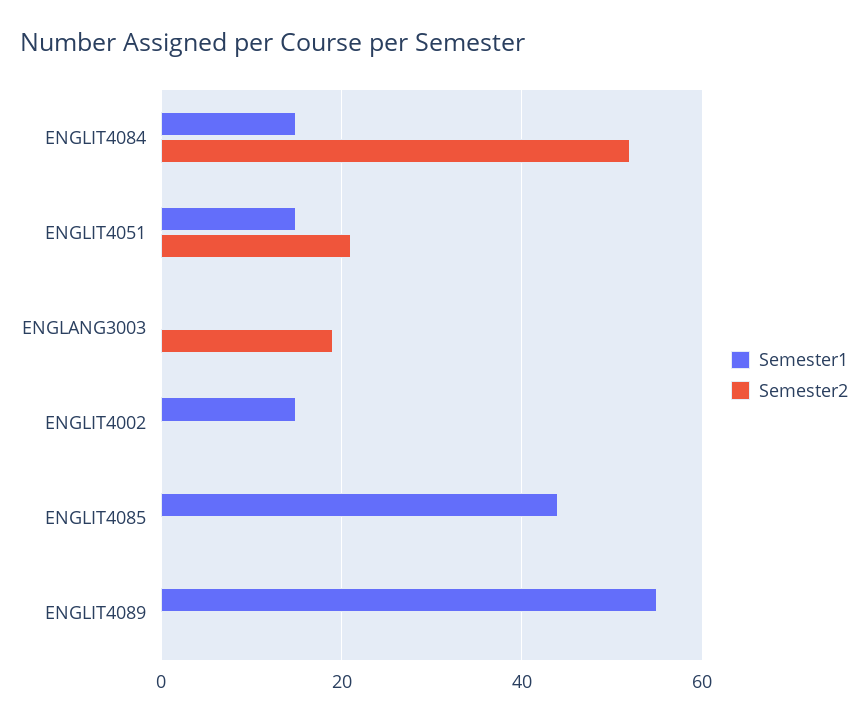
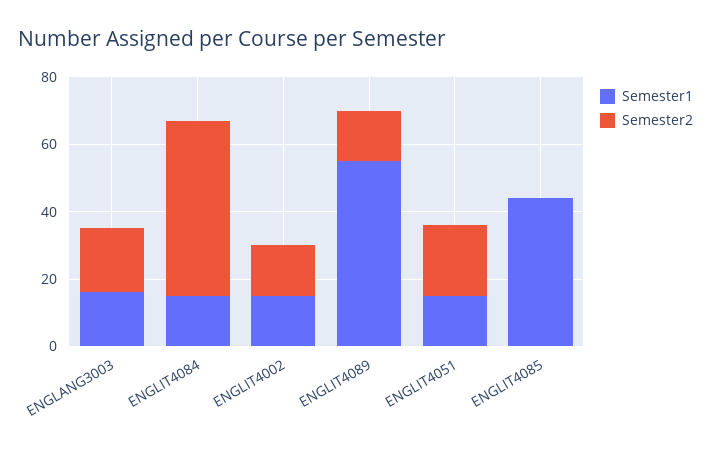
  {
    "Semester1": {
      "ENGLIT4084": 15,
      "ENGLIT4051": 15,
-     "ENGLANG3003": 0,
+     "ENGLANG3003": 15,
      "ENGLIT4002": 15,
      "ENGLIT4085": 45,
      "ENGLIT4089": 55
    },
    "Semester2": {
      "ENGLIT4084": 50,
      "ENGLIT4051": 20,
      "ENGLANG3003": 20,
-     "ENGLIT4002": 0,
+     "ENGLIT4002": 15,
      "ENGLIT4085": 0,
-     "ENGLIT4089": 0
+     "ENGLIT4089": 15
    }
  }

